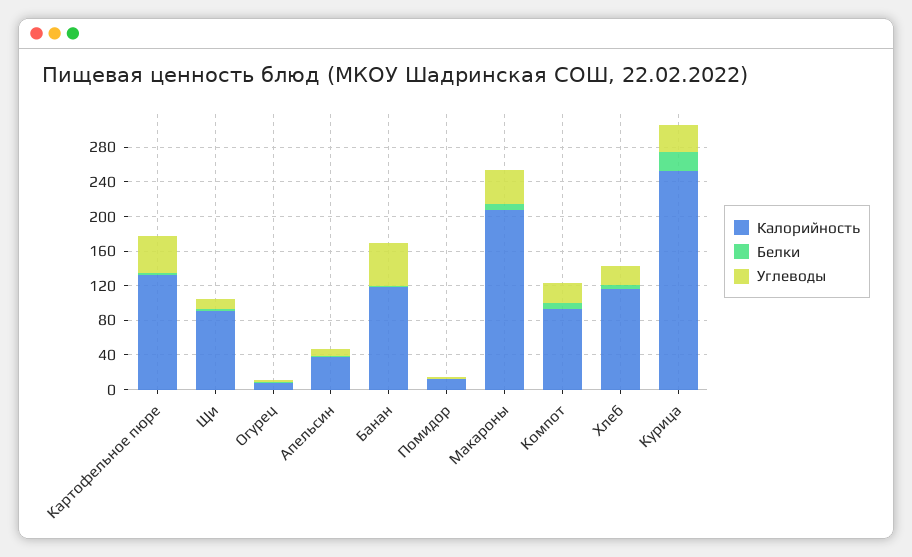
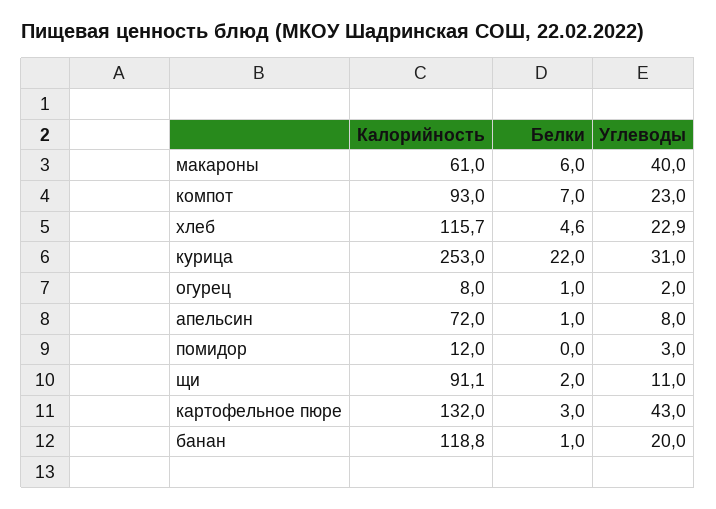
  {
    "Калорийность": {
      "Картофельное пюре": 132,
      "Щи": 91.1,
      "Огурец": 8,
-     "Апельсин": 40,
+     "Апельсин": 72,
      "Банан": 118.8,
      "Помидор": 12,
-     "Макароны": 210,
+     "Макароны": 61,
      "Компот": 93,
      "Хлеб": 115.7,
      "Курица": 253
    },
    "Белки": {
      "Картофельное пюре": 3,
      "Щи": 2,
      "Огурец": 1,
      "Апельсин": 1,
      "Банан": 1,
      "Помидор": 0,
      "Макароны": 6,
      "Компот": 7,
      "Хлеб": 4.6,
      "Курица": 22
    },
    "Углеводы": {
      "Картофельное пюре": 43,
      "Щи": 11,
      "Огурец": 2,
      "Апельсин": 8,
-     "Банан": 50,
+     "Банан": 20,
      "Помидор": 3,
      "Макароны": 40,
      "Компот": 23,
      "Хлеб": 22.9,
      "Курица": 31
    }
  }

